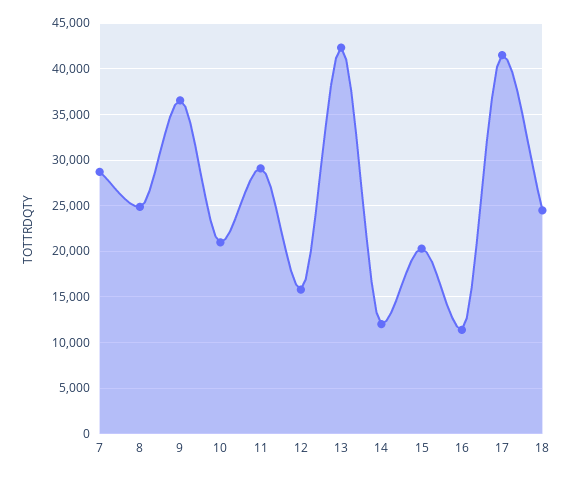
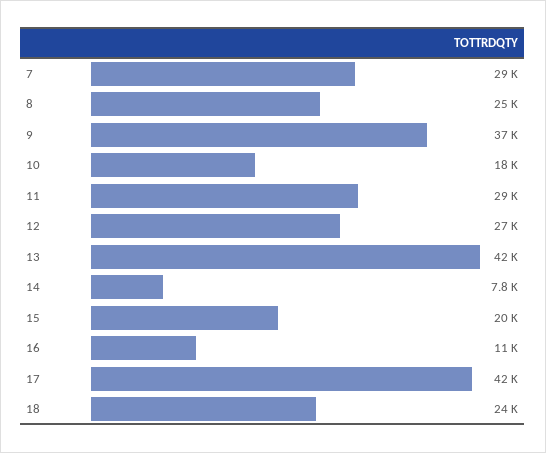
  {
    "7": 29000,
    "8": 25000,
    "9": 37000,
-   "10": 21000,
+   "10": 18000,
    "11": 29000,
-   "12": 16000,
+   "12": 27000,
    "13": 42000,
-   "14": 12000,
+   "14": 7800,
    "15": 20000,
    "16": 11000,
    "17": 42000,
    "18": 24000
  }

